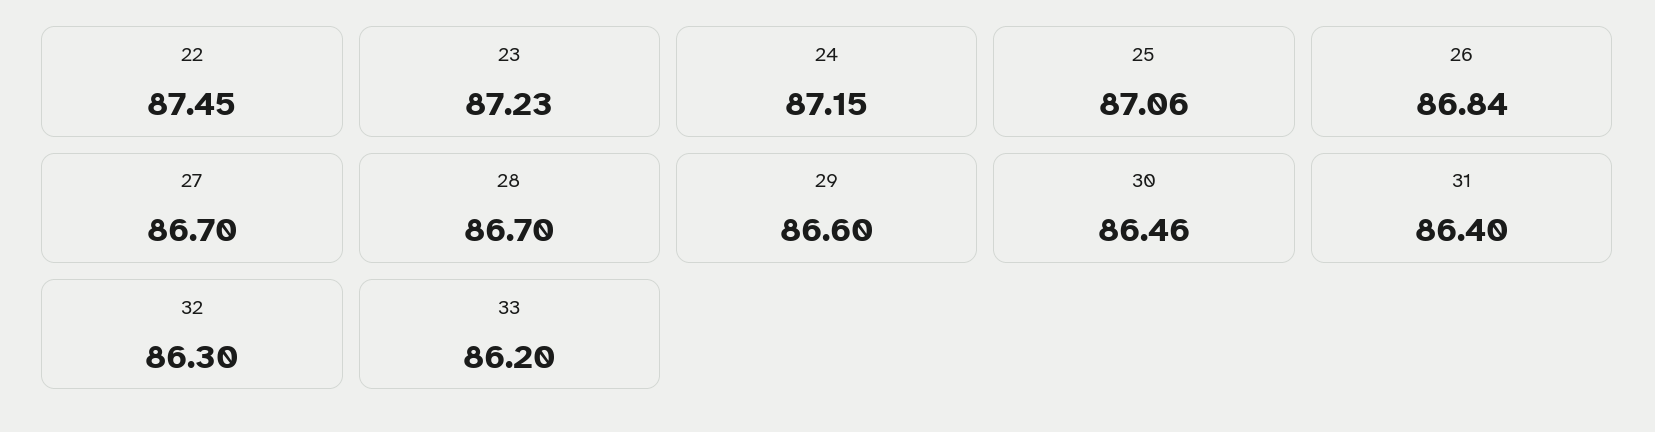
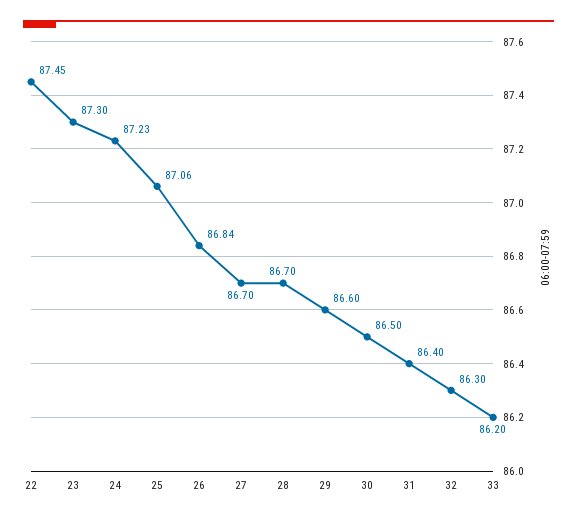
  {
    "22": 87.45,
-   "23": 87.23,
+   "23": 87.3,
-   "24": 87.15,
+   "24": 87.23,
    "25": 87.06,
    "26": 86.84,
    "27": 86.7,
    "28": 86.7,
    "29": 86.6,
-   "30": 86.46,
+   "30": 86.5,
    "31": 86.4,
    "32": 86.3,
    "33": 86.2
  }

